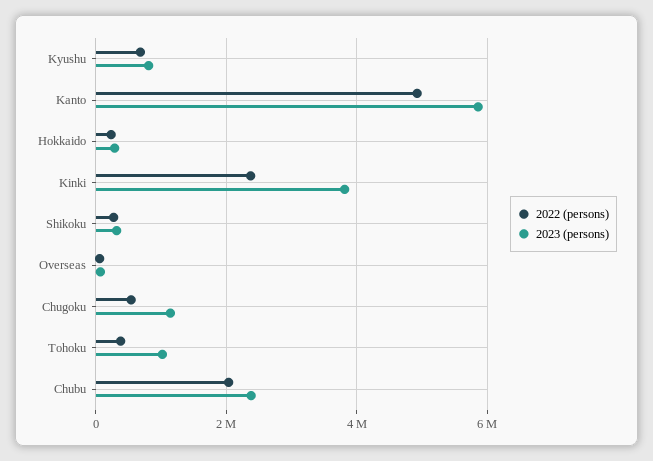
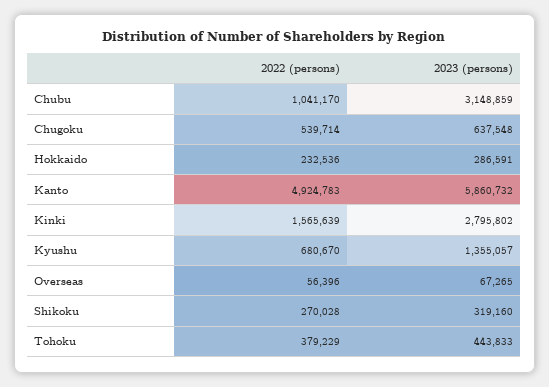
  {
    "2022 (persons)": {
      "Kyushu": 680670,
      "Kanto": 4924783,
      "Hokkaido": 232536,
-     "Kinki": 2400000,
+     "Kinki": 1565639,
      "Shikoku": 270028,
      "Overseas": 56396,
      "Chugoku": 539714,
      "Tohoku": 379229,
-     "Chubu": 2000000
+     "Chubu": 1041170
    },
    "2023 (persons)": {
-     "Kyushu": 800000,
+     "Kyushu": 1355057,
      "Kanto": 5860732,
      "Hokkaido": 286591,
-     "Kinki": 3800000,
+     "Kinki": 2795802,
      "Shikoku": 319160,
      "Overseas": 67265,
-     "Chugoku": 1200000,
+     "Chugoku": 637548,
-     "Tohoku": 1000000,
+     "Tohoku": 443833,
-     "Chubu": 2400000
+     "Chubu": 3148859
    }
  }

